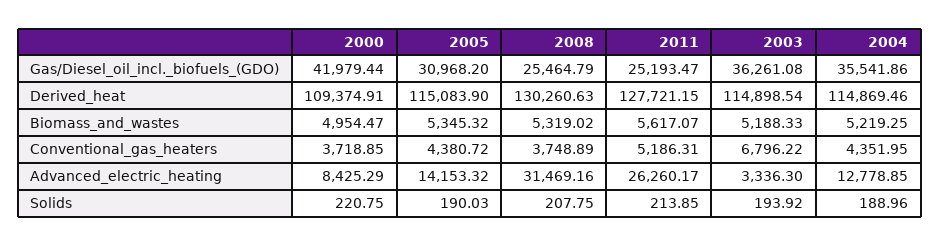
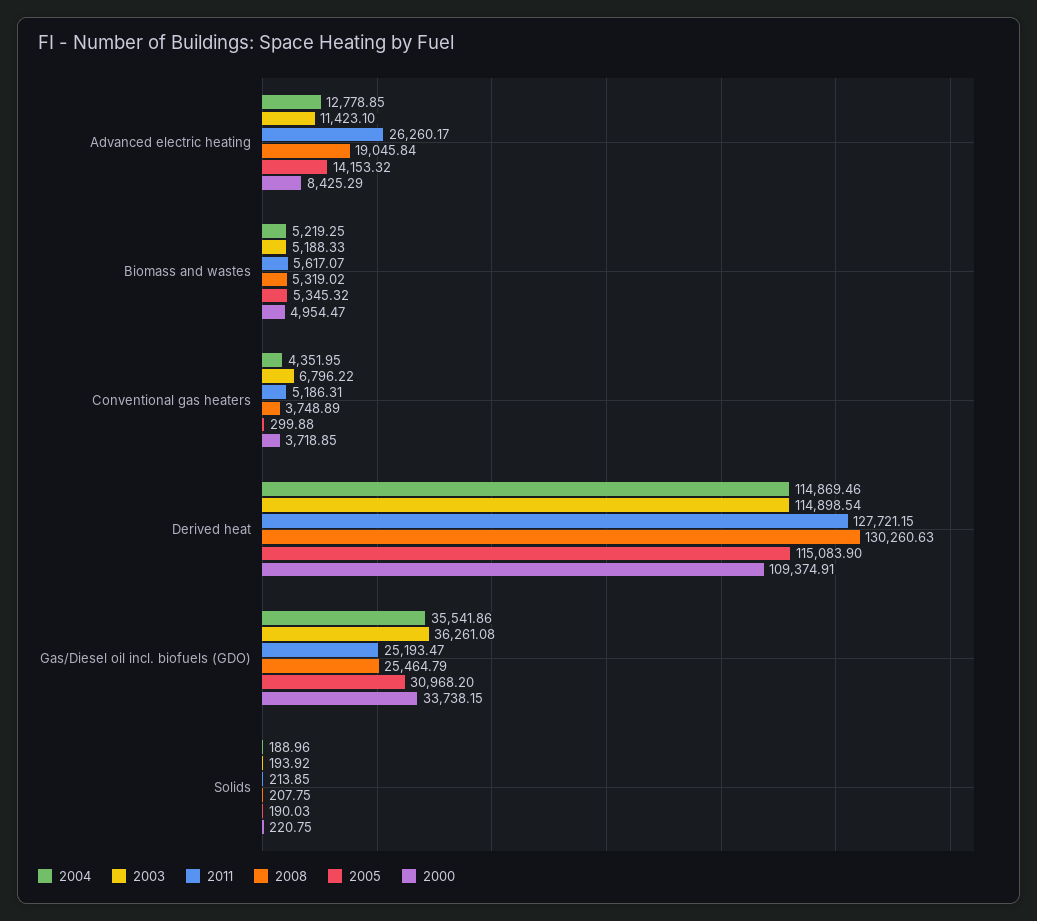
  {
    "2000": {
-     "Gas/Diesel_oil_incl._biofuels_(GDO)": 41979.44,
+     "Gas/Diesel_oil_incl._biofuels_(GDO)": 33738.15,
      "Derived_heat": 109374.91,
      "Biomass_and_wastes": 4954.47,
      "Conventional_gas_heaters": 3718.85,
      "Advanced_electric_heating": 8425.29,
      "Solids": 220.75
    },
    "2005": {
      "Gas/Diesel_oil_incl._biofuels_(GDO)": 30968.2,
      "Derived_heat": 115083.9,
      "Biomass_and_wastes": 5345.32,
-     "Conventional_gas_heaters": 4380.72,
+     "Conventional_gas_heaters": 299.88,
      "Advanced_electric_heating": 14153.32,
      "Solids": 190.03
    },
    "2008": {
      "Gas/Diesel_oil_incl._biofuels_(GDO)": 25464.79,
      "Derived_heat": 130260.63,
      "Biomass_and_wastes": 5319.02,
      "Conventional_gas_heaters": 3748.89,
-     "Advanced_electric_heating": 31469.16,
+     "Advanced_electric_heating": 19045.84,
      "Solids": 207.75
    },
    "2011": {
      "Gas/Diesel_oil_incl._biofuels_(GDO)": 25193.47,
      "Derived_heat": 127721.15,
      "Biomass_and_wastes": 5617.07,
      "Conventional_gas_heaters": 5186.31,
      "Advanced_electric_heating": 26260.17,
      "Solids": 213.85
    },
    "2003": {
      "Gas/Diesel_oil_incl._biofuels_(GDO)": 36261.08,
      "Derived_heat": 114898.54,
      "Biomass_and_wastes": 5188.33,
      "Conventional_gas_heaters": 6796.22,
-     "Advanced_electric_heating": 3336.3,
+     "Advanced_electric_heating": 11423.1,
      "Solids": 193.92
    },
    "2004": {
      "Gas/Diesel_oil_incl._biofuels_(GDO)": 35541.86,
      "Derived_heat": 114869.46,
      "Biomass_and_wastes": 5219.25,
      "Conventional_gas_heaters": 4351.95,
      "Advanced_electric_heating": 12778.85,
      "Solids": 188.96
    }
  }

